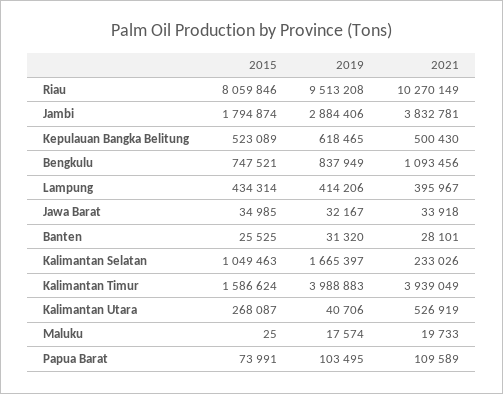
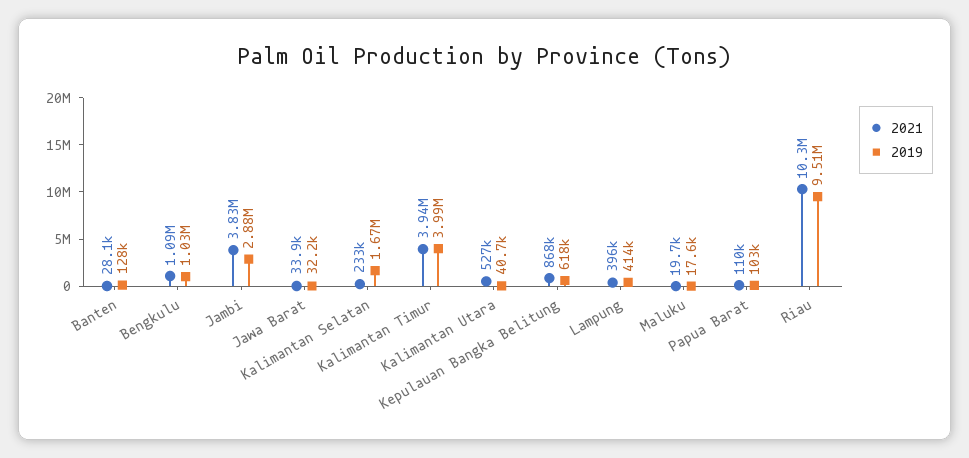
  {
-   "2015": {
-     "Riau": 8059846,
-     "Jambi": 1794874,
-     "Kepulauan Bangka Belitung": 523089,
-     "Bengkulu": 747521,
-     "Lampung": 434314,
-     "Jawa Barat": 34985,
-     "Banten": 25525,
-     "Kalimantan Selatan": 1049463,
-     "Kalimantan Timur": 1586624,
-     "Kalimantan Utara": 268087,
-     "Maluku": 25,
-     "Papua Barat": 73991
-   },
    "2019": {
      "Riau": 9513208,
      "Jambi": 2884406,
      "Kepulauan Bangka Belitung": 618465,
-     "Bengkulu": 837949,
+     "Bengkulu": 1030000,
      "Lampung": 414206,
      "Jawa Barat": 32167,
-     "Banten": 31320,
+     "Banten": 128000,
      "Kalimantan Selatan": 1665397,
      "Kalimantan Timur": 3988883,
      "Kalimantan Utara": 40706,
      "Maluku": 17574,
      "Papua Barat": 103495
    },
    "2021": {
      "Riau": 10270149,
      "Jambi": 3832781,
-     "Kepulauan Bangka Belitung": 500430,
+     "Kepulauan Bangka Belitung": 868000,
      "Bengkulu": 1093456,
      "Lampung": 395967,
      "Jawa Barat": 33918,
      "Banten": 28101,
      "Kalimantan Selatan": 233026,
      "Kalimantan Timur": 3939049,
      "Kalimantan Utara": 526919,
      "Maluku": 19733,
      "Papua Barat": 109589
    }
  }

